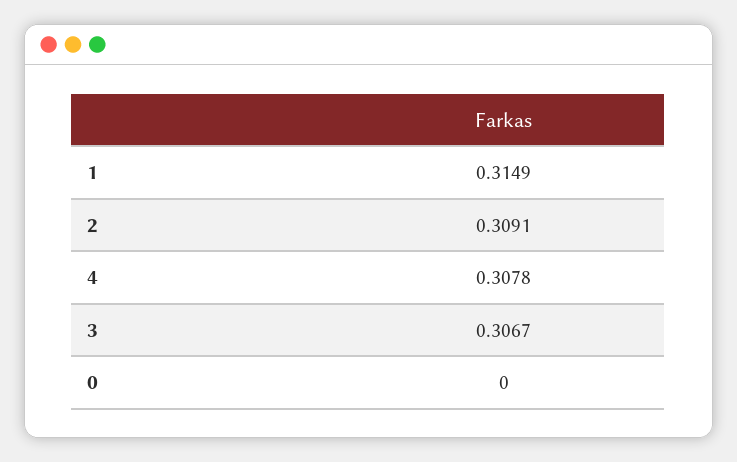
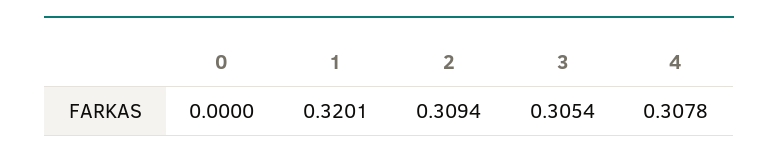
  {
-   "1": 0.3149,
+   "1": 0.3201,
-   "2": 0.3091,
+   "2": 0.3094,
    "4": 0.3078,
-   "3": 0.3067,
+   "3": 0.3054,
    "0": 0
  }

